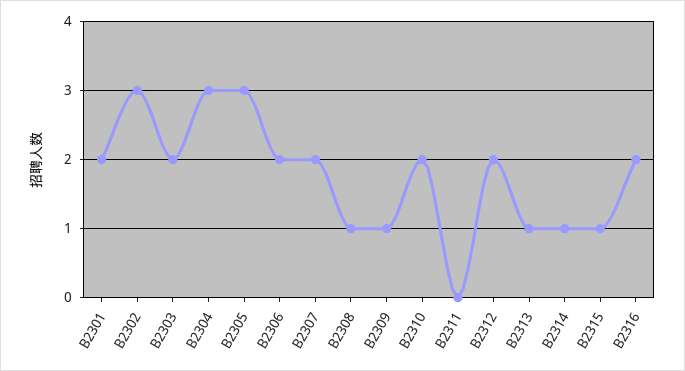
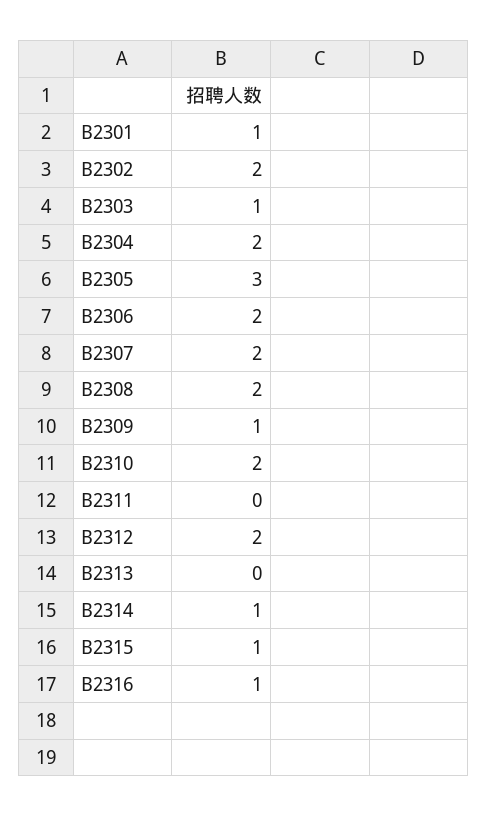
  {
-   "B2301": 2,
+   "B2301": 1,
-   "B2302": 3,
+   "B2302": 2,
-   "B2303": 2,
+   "B2303": 1,
-   "B2304": 3,
+   "B2304": 2,
    "B2305": 3,
    "B2306": 2,
    "B2307": 2,
-   "B2308": 1,
+   "B2308": 2,
    "B2309": 1,
    "B2310": 2,
    "B2311": 0,
    "B2312": 2,
-   "B2313": 1,
+   "B2313": 0,
    "B2314": 1,
    "B2315": 1,
-   "B2316": 2
+   "B2316": 1
  }

